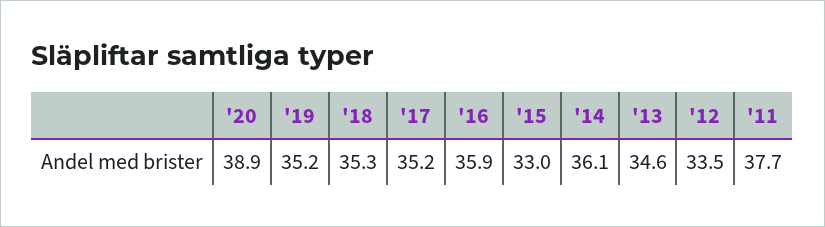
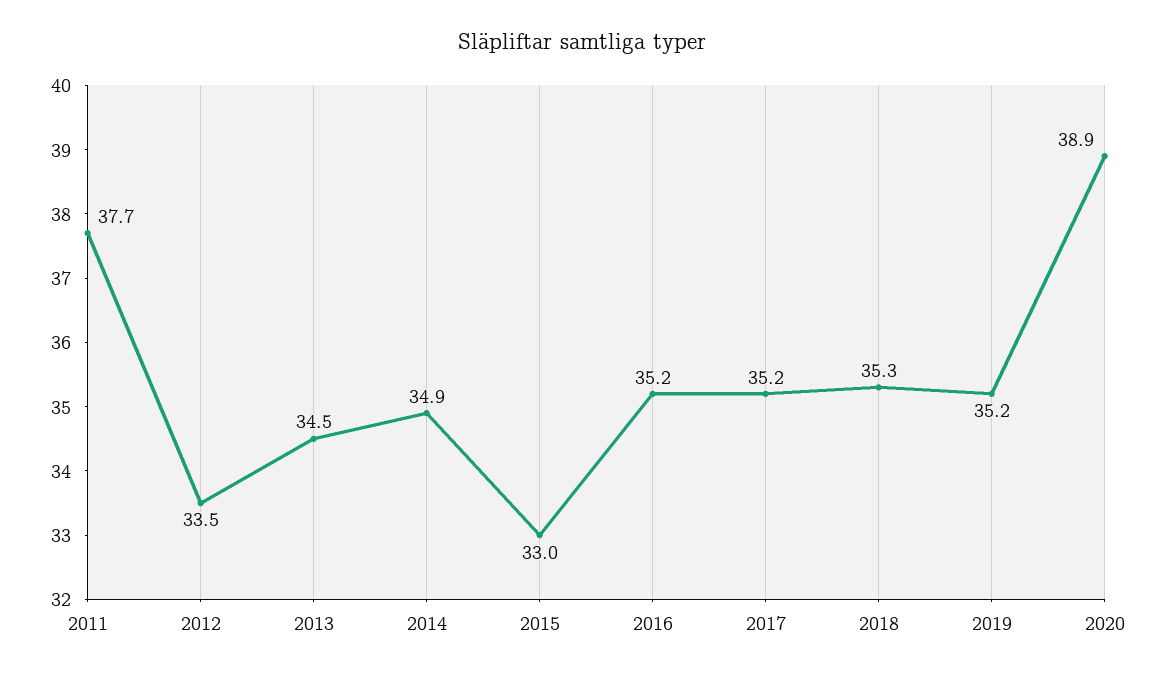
  {
    "'20": 38.9,
    "'19": 35.2,
    "'18": 35.3,
    "'17": 35.2,
-   "'16": 35.9,
+   "'16": 35.2,
    "'15": 33,
-   "'14": 36.1,
+   "'14": 34.9,
-   "'13": 34.6,
+   "'13": 34.5,
    "'12": 33.5,
    "'11": 37.7
  }

